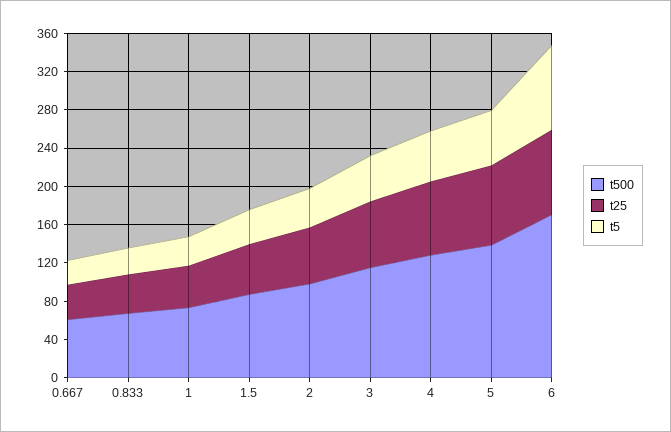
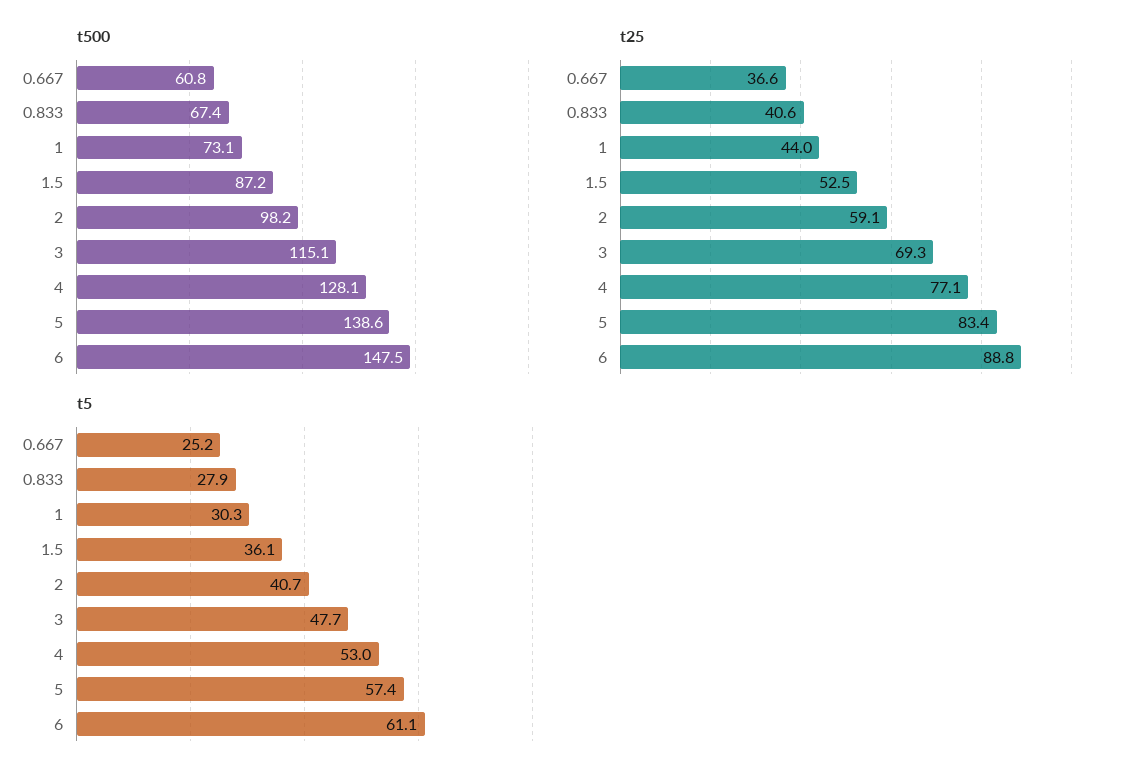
  {
    "t500": {
      "0.667": 60.8,
      "0.833": 67.4,
      "1": 73.1,
      "1.5": 87.2,
      "2": 98.2,
      "3": 115.1,
      "4": 128.1,
      "5": 138.6,
-     "6": 170
+     "6": 147.5
    },
    "t25": {
      "0.667": 36.6,
      "0.833": 40.6,
      "1": 44,
      "1.5": 52.5,
      "2": 59.1,
      "3": 69.3,
      "4": 77.1,
      "5": 83.4,
      "6": 88.8
    },
    "t5": {
      "0.667": 25.2,
      "0.833": 27.9,
      "1": 30.3,
      "1.5": 36.1,
      "2": 40.7,
      "3": 47.7,
      "4": 53,
      "5": 57.4,
-     "6": 90
+     "6": 61.1
    }
  }

